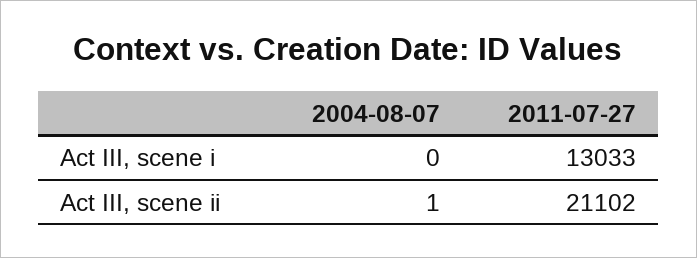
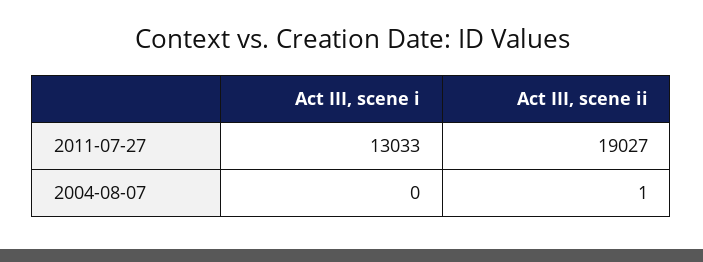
  {
    "2004-08-07": {
      "Act III, scene i": 0,
      "Act III, scene ii": 1
    },
    "2011-07-27": {
      "Act III, scene i": 13033,
-     "Act III, scene ii": 21102
+     "Act III, scene ii": 19027
    }
  }

